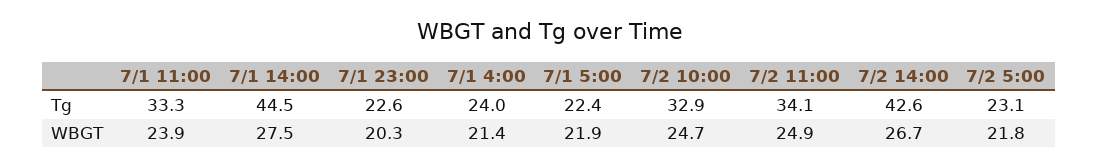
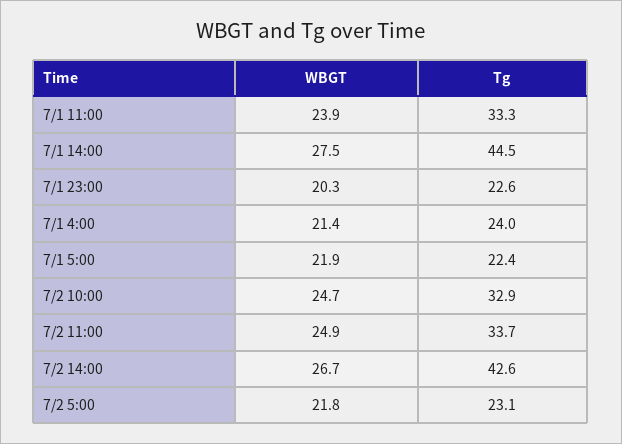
  {
    "7/1 11:00": {
      "Tg": 33.3,
      "WBGT": 23.9
    },
    "7/1 14:00": {
      "Tg": 44.5,
      "WBGT": 27.5
    },
    "7/1 23:00": {
      "Tg": 22.6,
      "WBGT": 20.3
    },
    "7/1 4:00": {
      "Tg": 24,
      "WBGT": 21.4
    },
    "7/1 5:00": {
      "Tg": 22.4,
      "WBGT": 21.9
    },
    "7/2 10:00": {
      "Tg": 32.9,
      "WBGT": 24.7
    },
    "7/2 11:00": {
-     "Tg": 34.1,
+     "Tg": 33.7,
      "WBGT": 24.9
    },
    "7/2 14:00": {
      "Tg": 42.6,
      "WBGT": 26.7
    },
    "7/2 5:00": {
      "Tg": 23.1,
      "WBGT": 21.8
    }
  }

